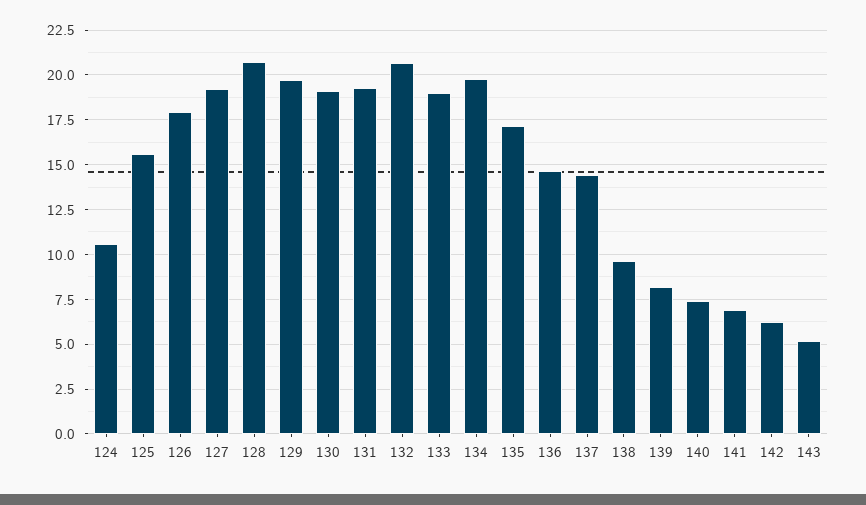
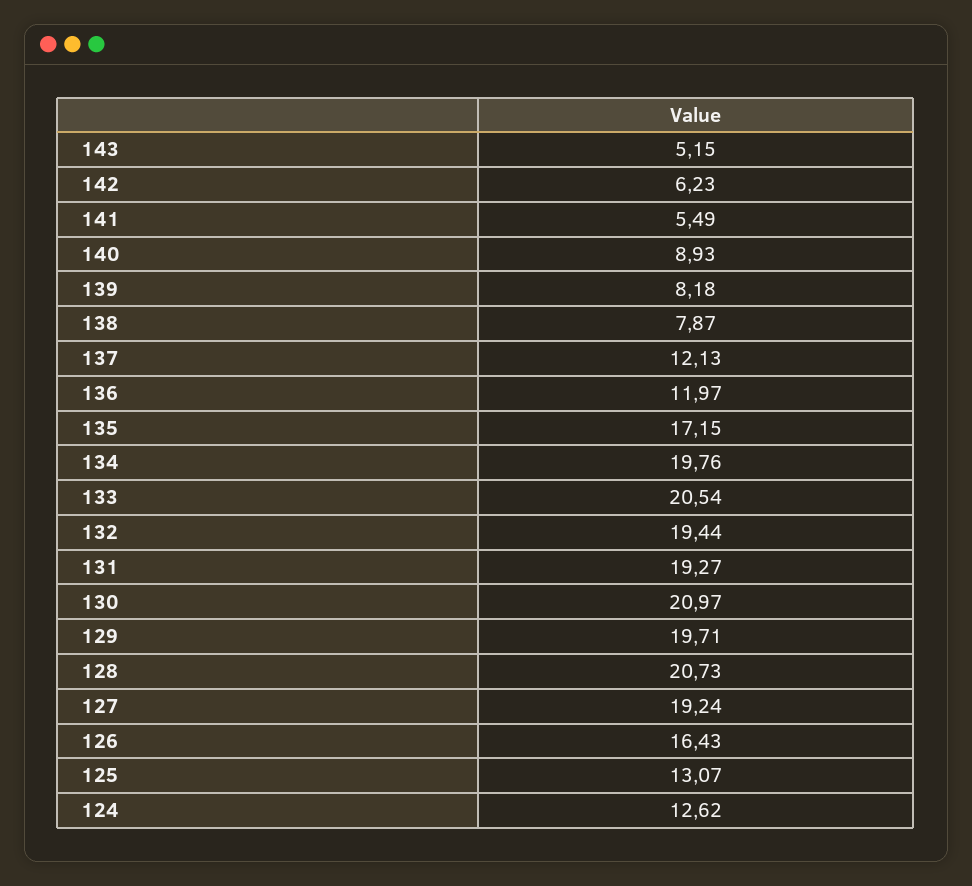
  {
-   "124": 10.5,
+   "124": 12.62,
-   "125": 15.5,
+   "125": 13.07,
-   "126": 18,
+   "126": 16.43,
    "127": 19.24,
    "128": 20.73,
    "129": 19.71,
-   "130": 19,
+   "130": 20.97,
    "131": 19.27,
-   "132": 20.5,
+   "132": 19.44,
-   "133": 19,
+   "133": 20.54,
    "134": 19.76,
    "135": 17.15,
-   "136": 14.5,
+   "136": 11.97,
-   "137": 14.5,
+   "137": 12.13,
-   "138": 9.5,
+   "138": 7.87,
    "139": 8.18,
-   "140": 7.5,
+   "140": 8.93,
-   "141": 7,
+   "141": 5.49,
    "142": 6.23,
    "143": 5.15
  }

